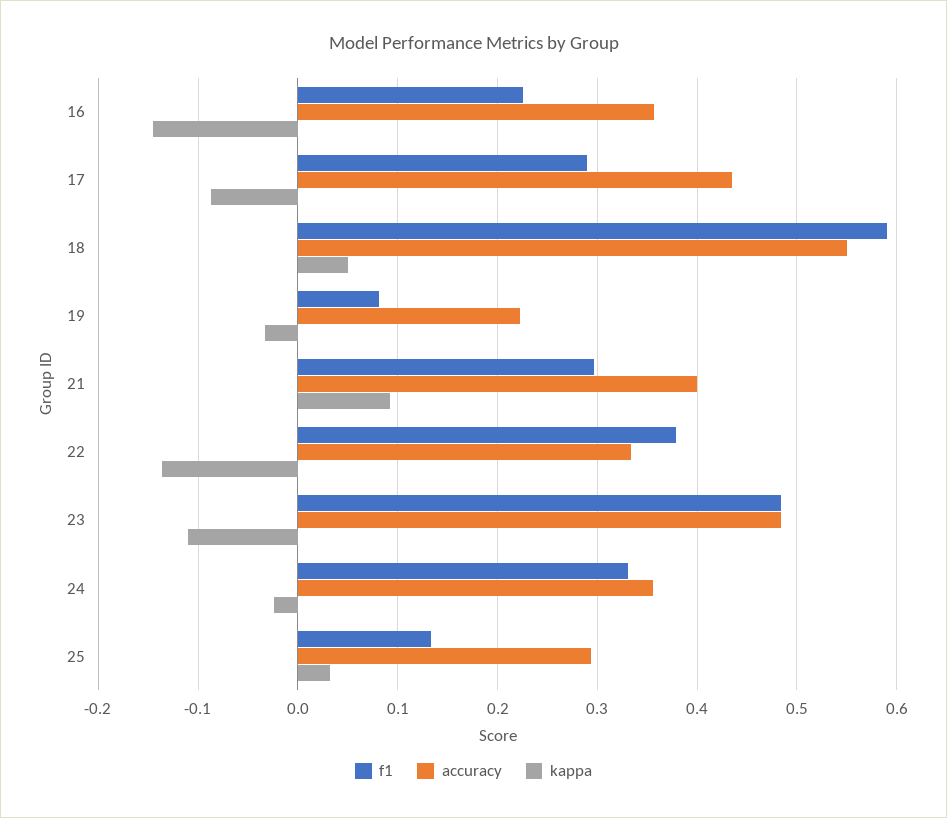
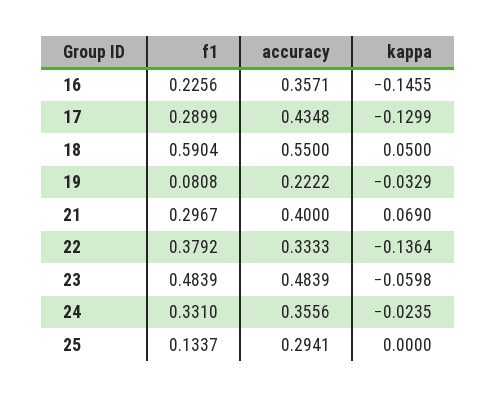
  {
    "f1": {
      "16": 0.2256,
      "17": 0.2899,
      "18": 0.5904,
      "19": 0.0808,
      "21": 0.2967,
      "22": 0.3792,
      "23": 0.4839,
      "24": 0.331,
      "25": 0.1337
    },
    "accuracy": {
      "16": 0.3571,
      "17": 0.4348,
      "18": 0.55,
      "19": 0.2222,
      "21": 0.4,
      "22": 0.3333,
      "23": 0.4839,
      "24": 0.3556,
      "25": 0.2941
    },
    "kappa": {
      "16": -0.1455,
-     "17": -0.09,
+     "17": -0.1299,
      "18": 0.05,
      "19": -0.0329,
-     "21": 0.09,
+     "21": 0.069,
      "22": -0.1364,
-     "23": -0.11,
+     "23": -0.0598,
      "24": -0.0235,
-     "25": 0.03
+     "25": 0
    }
  }

